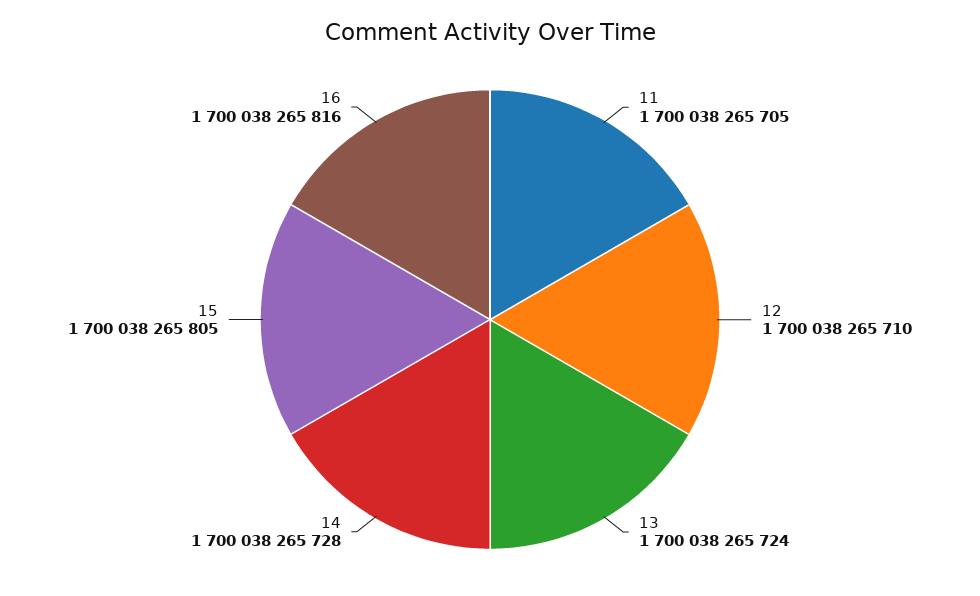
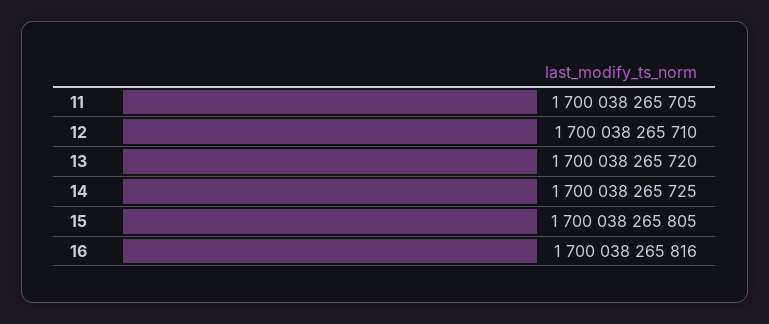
  {
    "11": 1700038265705,
    "12": 1700038265710,
-   "13": 1700038265724,
+   "13": 1700038265720,
-   "14": 1700038265728,
+   "14": 1700038265725,
    "15": 1700038265805,
    "16": 1700038265816
  }

